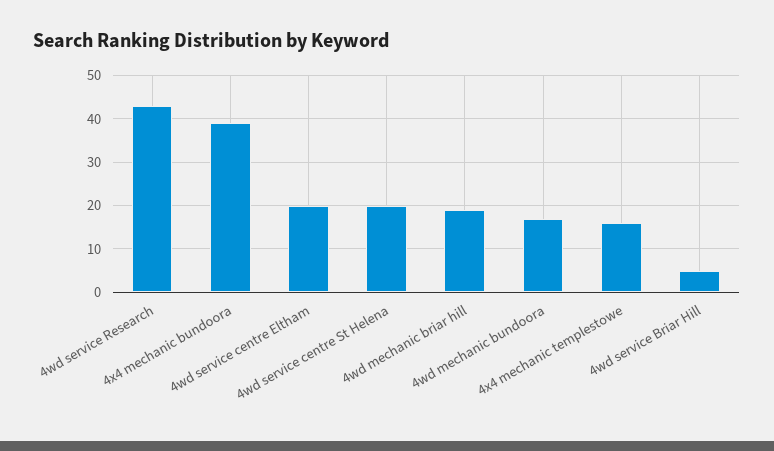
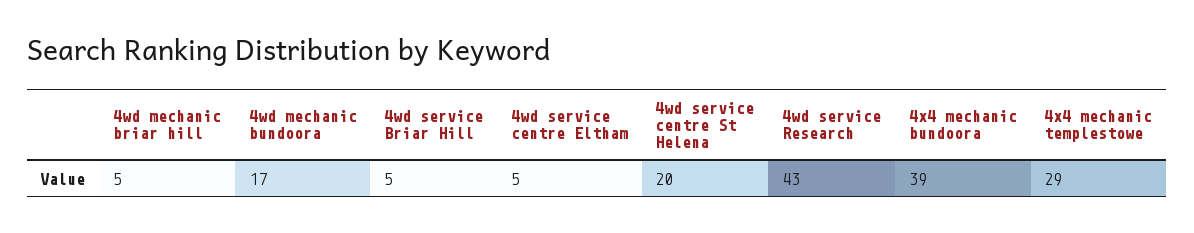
  {
    "4wd service Research": 43,
    "4x4 mechanic bundoora": 39,
-   "4wd service centre Eltham": 20,
+   "4wd service centre Eltham": 5,
    "4wd service centre St Helena": 20,
-   "4wd mechanic briar hill": 20,
+   "4wd mechanic briar hill": 5,
    "4wd mechanic bundoora": 17,
-   "4x4 mechanic templestowe": 15,
+   "4x4 mechanic templestowe": 29,
    "4wd service Briar Hill": 5
  }

